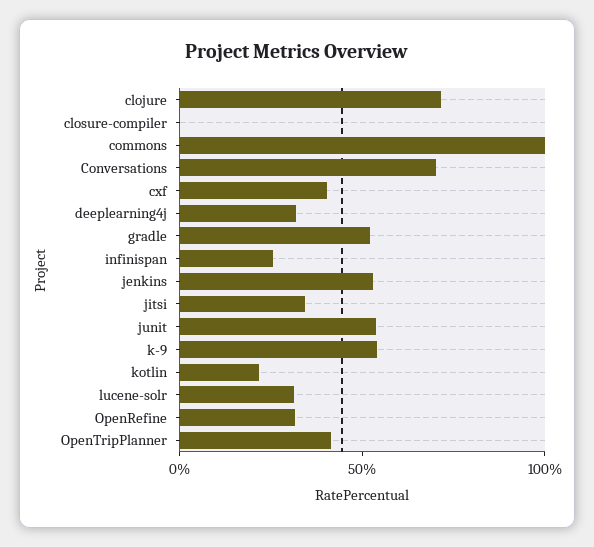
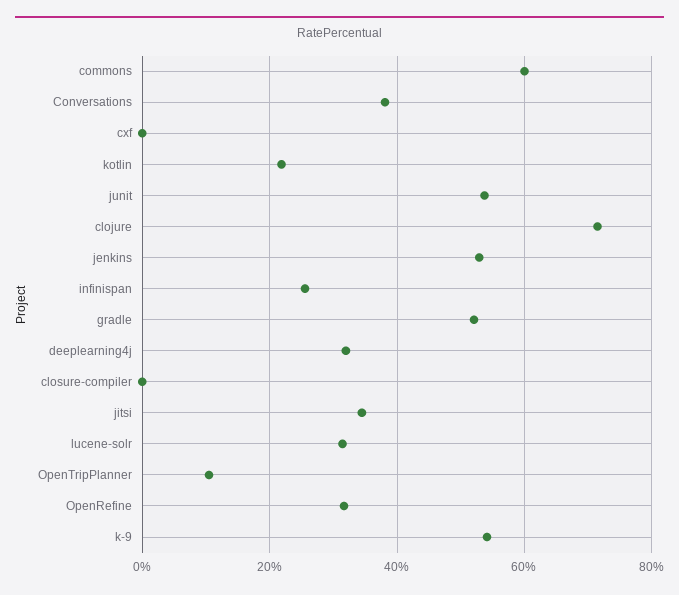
  {
    "clojure": 72,
    "closure-compiler": 0,
-   "commons": 100,
+   "commons": 60,
-   "Conversations": 70,
+   "Conversations": 38,
-   "cxf": 40,
+   "cxf": 0,
    "deeplearning4j": 32,
    "gradle": 52,
    "infinispan": 26,
    "jenkins": 52,
    "jitsi": 34,
    "junit": 54,
    "k-9": 54,
    "kotlin": 22,
    "lucene-solr": 32,
    "OpenRefine": 32,
-   "OpenTripPlanner": 40
+   "OpenTripPlanner": 10
  }

